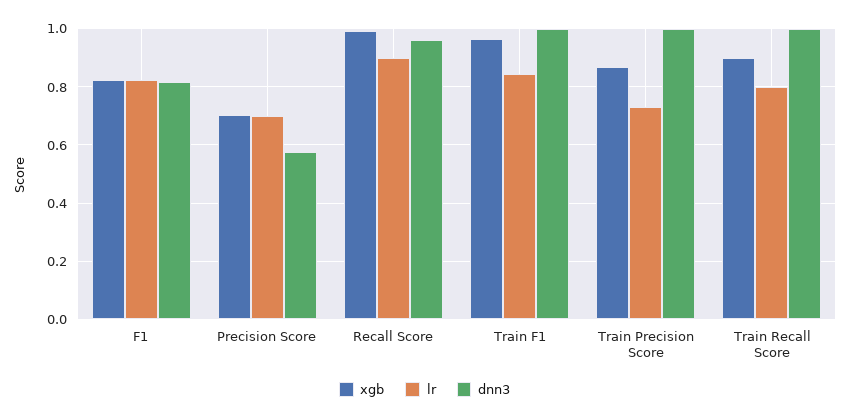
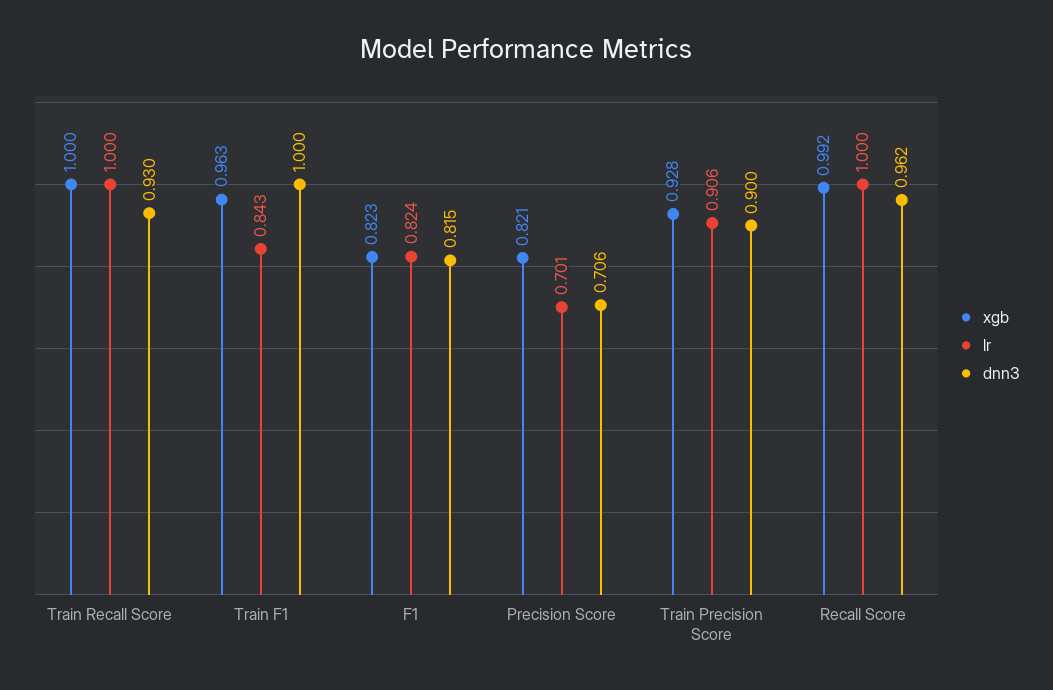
  {
    "xgb": {
      "F1": 0.823,
-     "Precision Score": 0.7,
+     "Precision Score": 0.821,
      "Recall Score": 0.992,
      "Train F1": 0.963,
-     "Train Precision Score": 0.875,
+     "Train Precision Score": 0.928,
-     "Train Recall Score": 0.9
+     "Train Recall Score": 1
    },
    "lr": {
      "F1": 0.824,
      "Precision Score": 0.701,
-     "Recall Score": 0.9,
+     "Recall Score": 1,
      "Train F1": 0.843,
-     "Train Precision Score": 0.725,
+     "Train Precision Score": 0.906,
-     "Train Recall Score": 0.8
+     "Train Recall Score": 1
    },
    "dnn3": {
      "F1": 0.815,
-     "Precision Score": 0.575,
+     "Precision Score": 0.706,
      "Recall Score": 0.962,
      "Train F1": 1,
-     "Train Precision Score": 1,
+     "Train Precision Score": 0.9,
-     "Train Recall Score": 1
+     "Train Recall Score": 0.93
    }
  }

